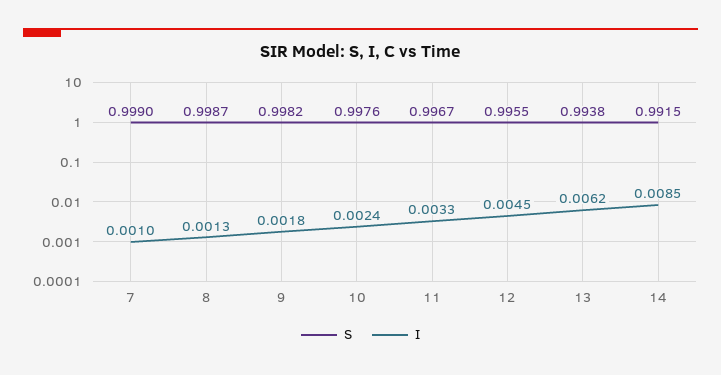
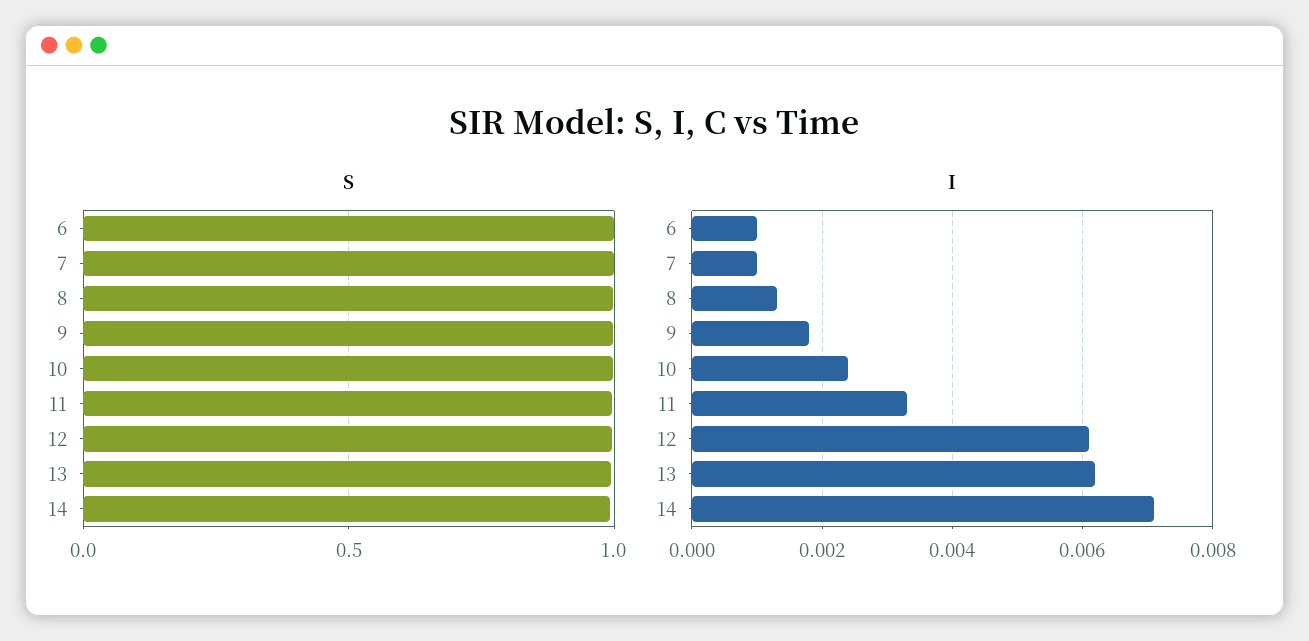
  {
    "S": {
      "7": 0.999,
      "8": 0.9987,
      "9": 0.9982,
      "10": 0.9976,
      "11": 0.9967,
      "12": 0.9955,
      "13": 0.9938,
-     "14": 0.9915
+     "14": 0.9915,
+     "6": 1
    },
    "I": {
      "7": 0.001,
      "8": 0.0013,
      "9": 0.0018,
      "10": 0.0024,
      "11": 0.0033,
-     "12": 0.0045,
+     "12": 0.006,
      "13": 0.0062,
-     "14": 0.0085
+     "14": 0.007,
+     "6": 0.001
    }
  }

